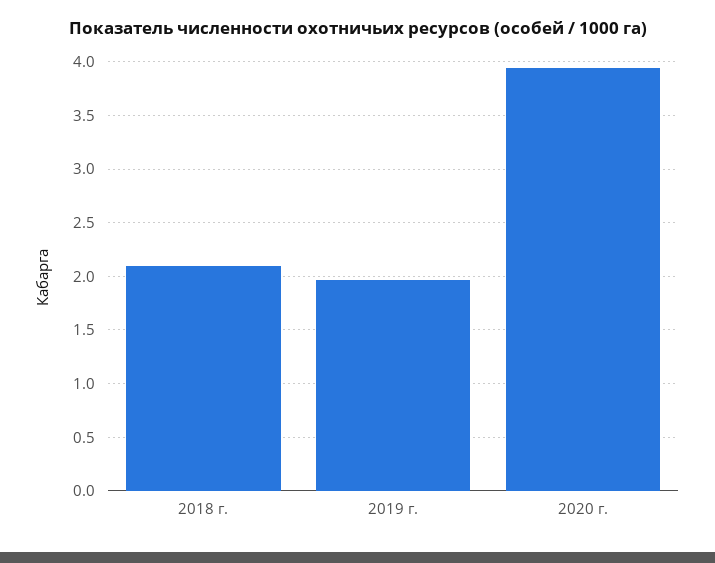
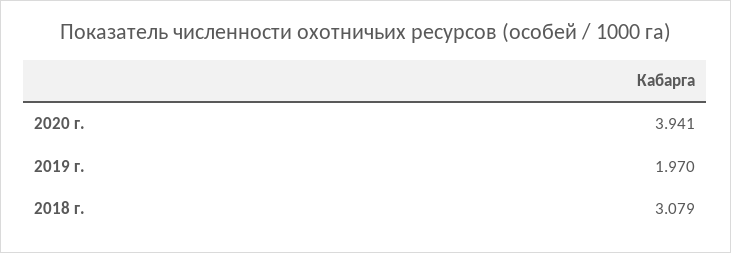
  {
-   "2018 г.": 2.1,
+   "2018 г.": 3.079,
    "2019 г.": 1.97,
    "2020 г.": 3.941
  }

